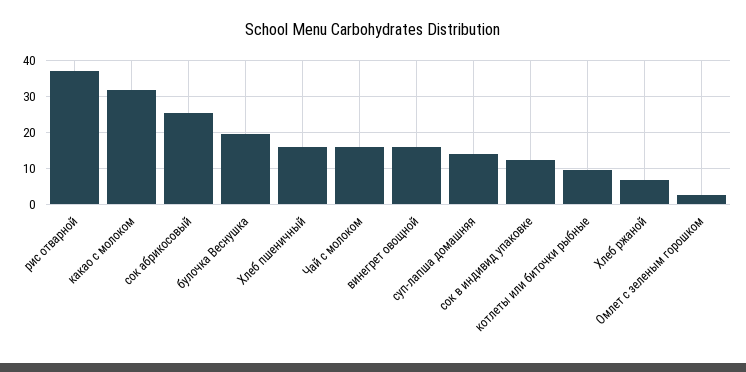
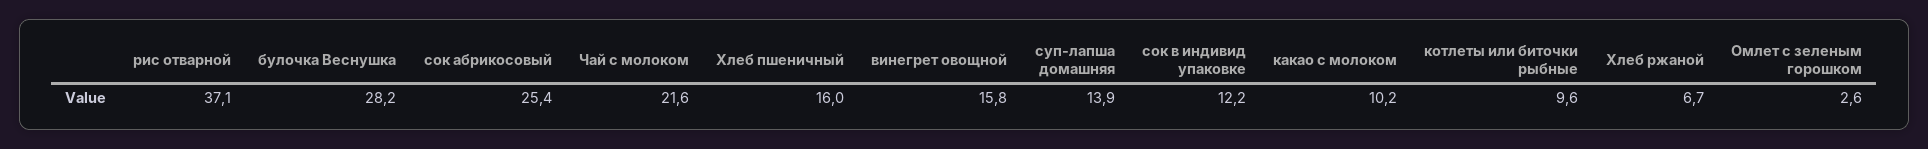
  {
    "рис отварной": 37.1,
-   "какао с молоком": 32,
+   "какао с молоком": 10.2,
    "сок абрикосовый": 25.4,
-   "булочка Веснушка": 20,
+   "булочка Веснушка": 28.2,
    "Хлеб пшеничный": 16,
-   "Чай с молоком": 16,
+   "Чай с молоком": 21.6,
    "винегрет овощной": 15.8,
    "суп-лапша домашняя": 13.9,
    "сок в индивид упаковке": 12.2,
    "котлеты или биточки рыбные": 9.6,
    "Хлеб ржаной": 6.7,
    "Омлет с зеленым горошком": 2.6
  }

